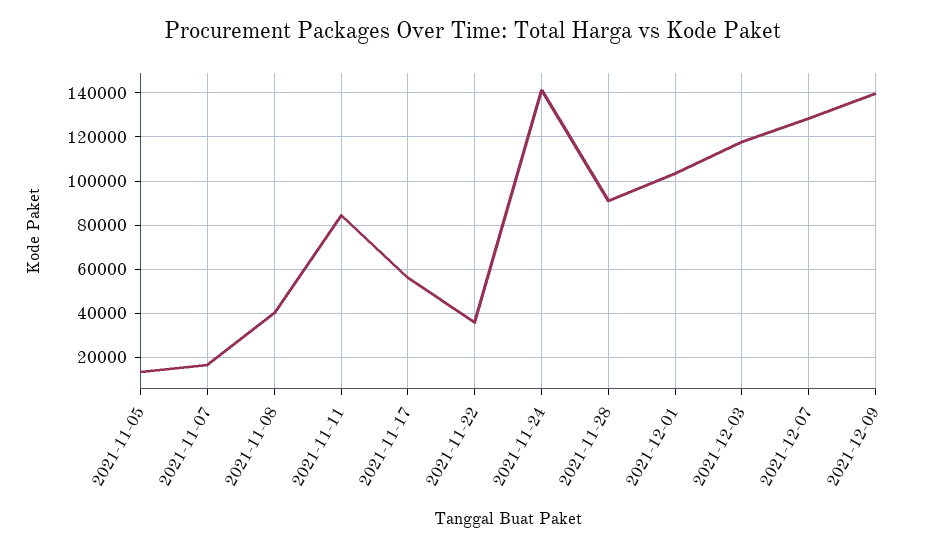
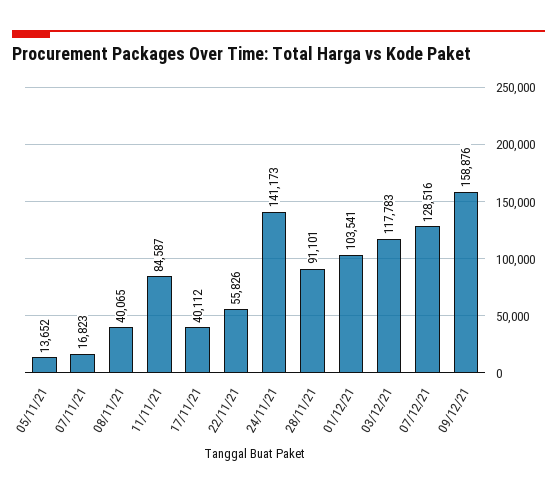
  {
    "2021-11-05": 13652,
    "2021-11-07": 16823,
    "2021-11-08": 40065,
    "2021-11-11": 84587,
-   "2021-11-17": 55000,
+   "2021-11-17": 40112,
-   "2021-11-22": 35000,
+   "2021-11-22": 55826,
    "2021-11-24": 141173,
    "2021-11-28": 91101,
    "2021-12-01": 103541,
    "2021-12-03": 117783,
    "2021-12-07": 128516,
-   "2021-12-09": 140000
+   "2021-12-09": 158876
  }

